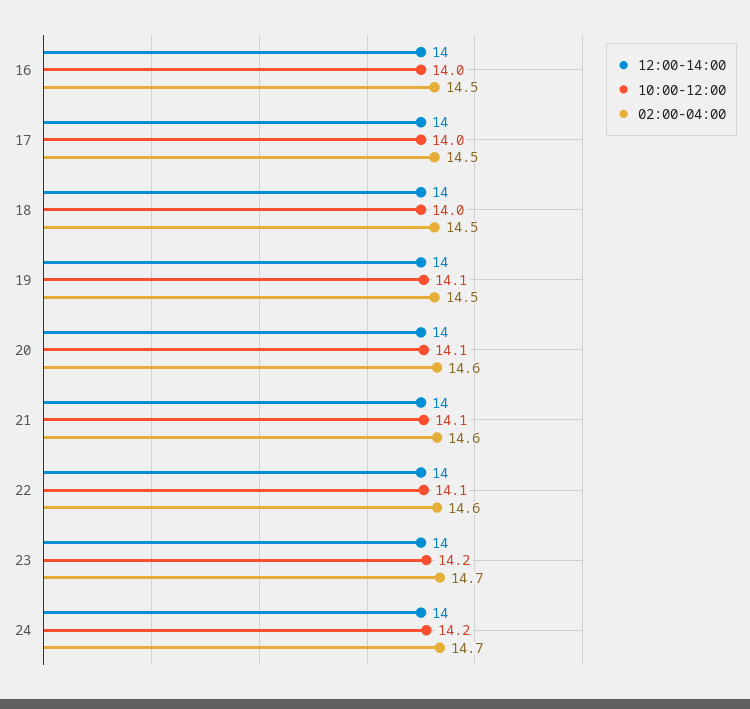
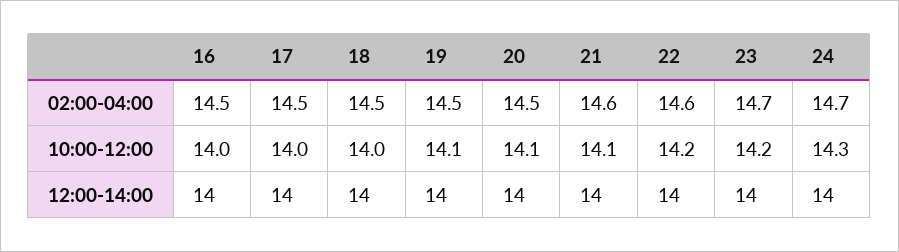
  {
    "12:00-14:00": {
      "16": 14,
      "17": 14,
      "18": 14,
      "19": 14,
      "20": 14,
      "21": 14,
      "22": 14,
      "23": 14,
      "24": 14
    },
    "10:00-12:00": {
      "16": 14,
      "17": 14,
      "18": 14,
      "19": 14.1,
      "20": 14.1,
      "21": 14.1,
-     "22": 14.1,
+     "22": 14.2,
      "23": 14.2,
-     "24": 14.2
+     "24": 14.3
    },
    "02:00-04:00": {
      "16": 14.5,
      "17": 14.5,
      "18": 14.5,
      "19": 14.5,
-     "20": 14.6,
+     "20": 14.5,
      "21": 14.6,
      "22": 14.6,
      "23": 14.7,
      "24": 14.7
    }
  }

